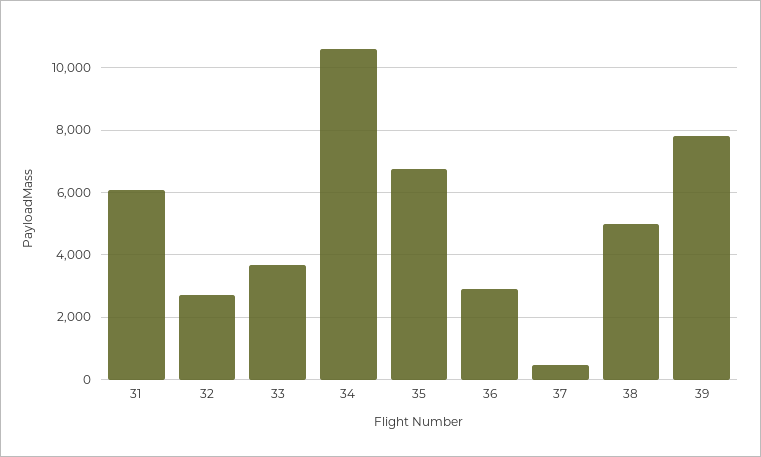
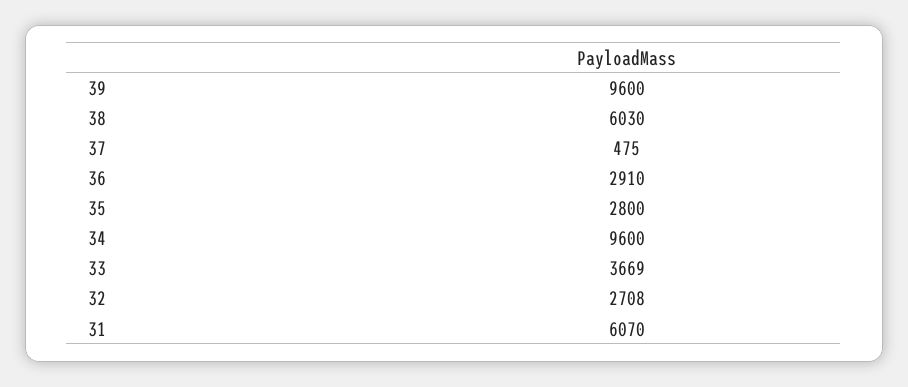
  {
    "31": 6070,
    "32": 2708,
    "33": 3669,
-   "34": 10600,
+   "34": 9600,
-   "35": 6800,
+   "35": 2800,
    "36": 2910,
    "37": 475,
-   "38": 5000,
+   "38": 6030,
-   "39": 7800
+   "39": 9600
  }

